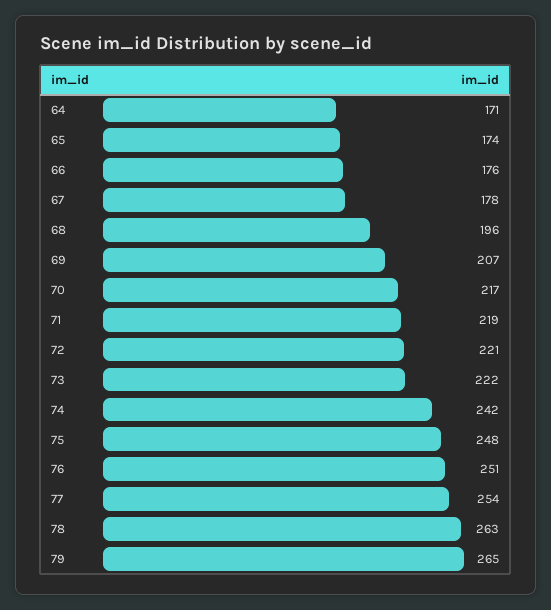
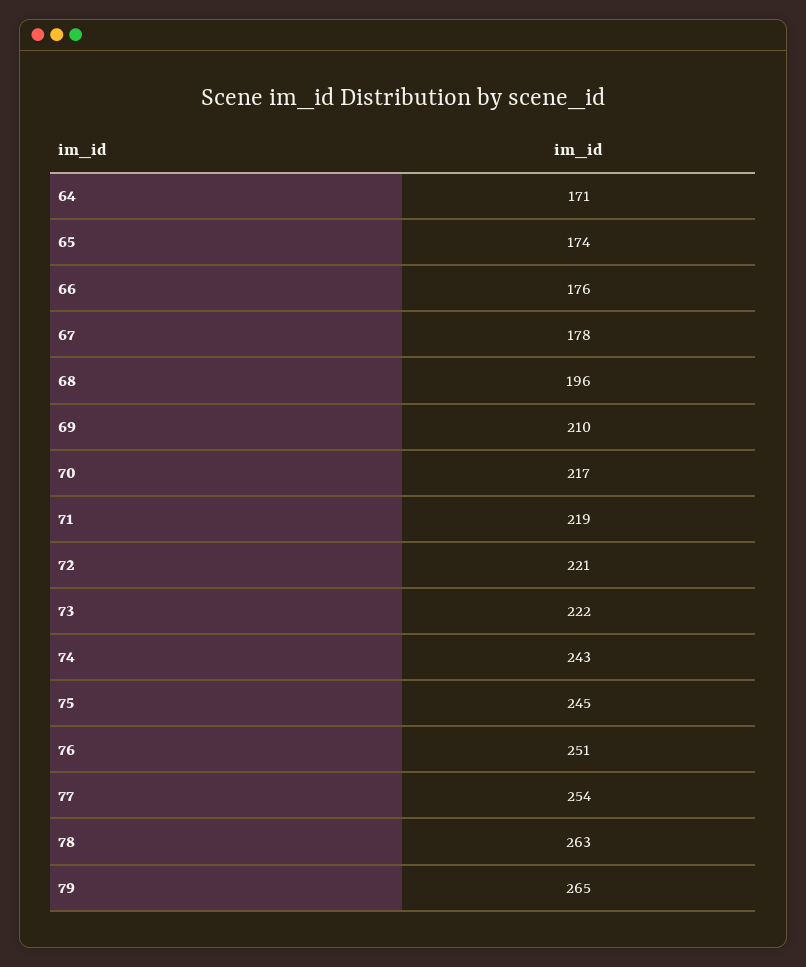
  {
    "64": 171,
    "65": 174,
    "66": 176,
    "67": 178,
    "68": 196,
-   "69": 207,
+   "69": 210,
    "70": 217,
    "71": 219,
    "72": 221,
    "73": 222,
-   "74": 242,
+   "74": 243,
-   "75": 248,
+   "75": 245,
    "76": 251,
    "77": 254,
    "78": 263,
    "79": 265
  }

